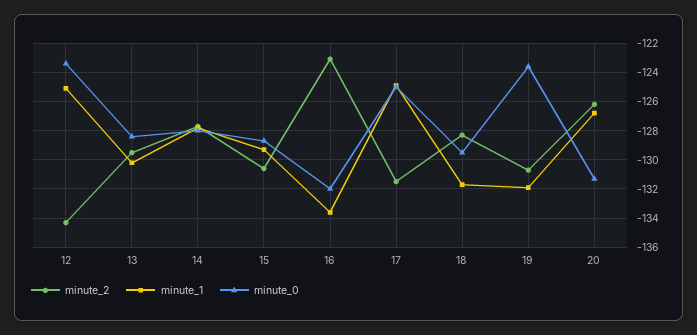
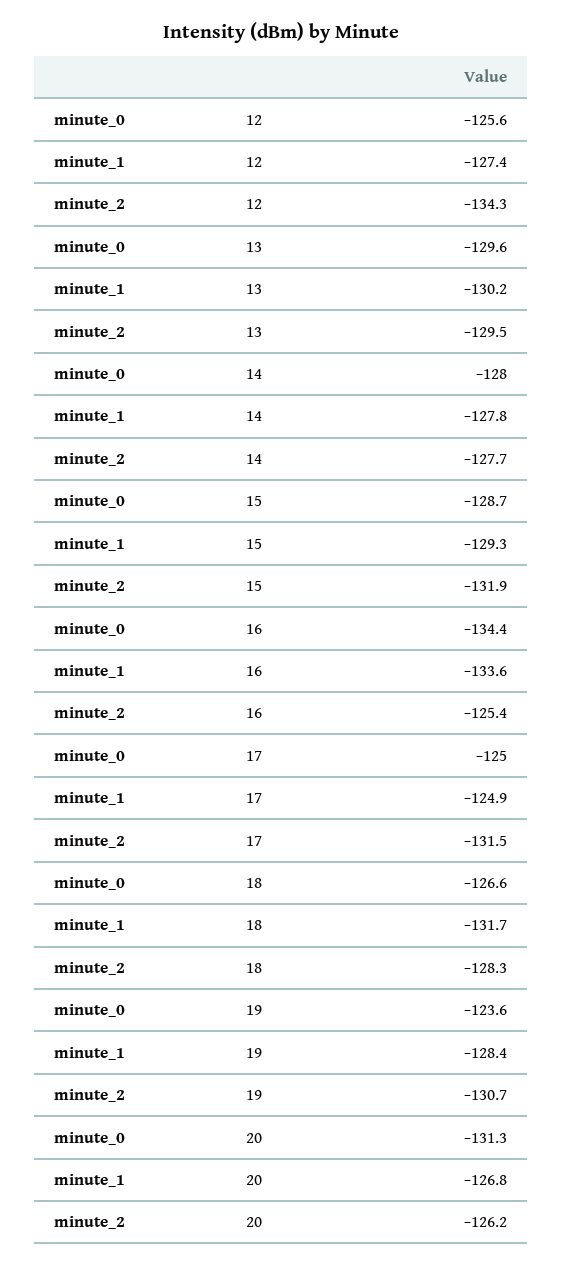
  {
    "minute_2": {
      "12": -134.3,
      "13": -129.5,
      "14": -127.7,
-     "15": -130.5,
+     "15": -131.9,
-     "16": -123,
+     "16": -125.4,
      "17": -131.5,
      "18": -128.3,
      "19": -130.7,
      "20": -126.2
    },
    "minute_1": {
-     "12": -125,
+     "12": -127.4,
      "13": -130.2,
      "14": -127.8,
      "15": -129.3,
      "16": -133.6,
      "17": -124.9,
      "18": -131.7,
-     "19": -132,
+     "19": -128.4,
      "20": -126.8
    },
    "minute_0": {
-     "12": -123.5,
+     "12": -125.6,
-     "13": -128.5,
+     "13": -129.6,
      "14": -128,
      "15": -128.7,
-     "16": -132,
+     "16": -134.4,
      "17": -125,
-     "18": -129.5,
+     "18": -126.6,
      "19": -123.6,
      "20": -131.3
    }
  }

